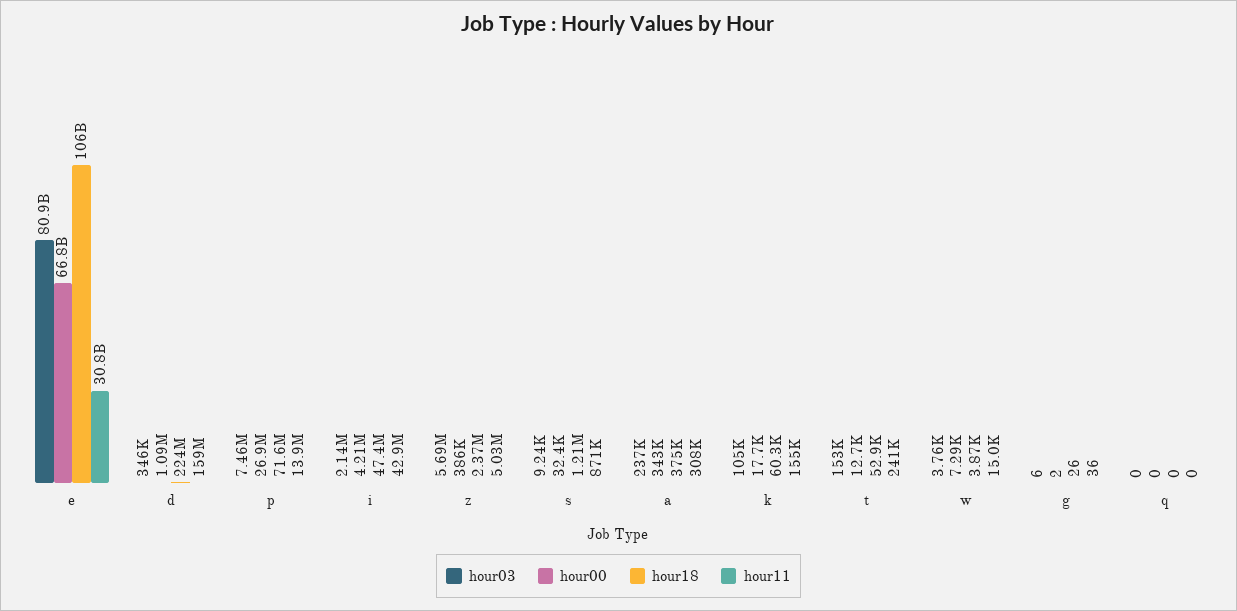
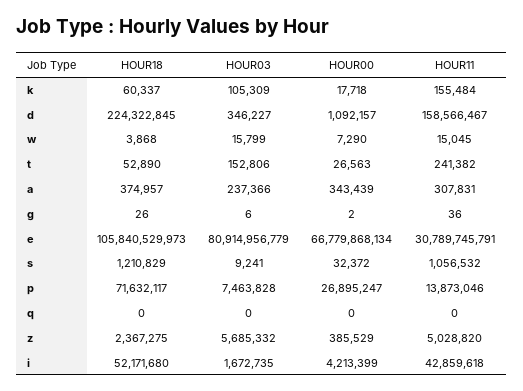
  {
    "hour03": {
      "e": 80914956779,
      "d": 346227,
      "p": 7463828,
-     "i": 2140000,
+     "i": 1672735,
      "z": 5685332,
      "s": 9241,
      "a": 237366,
      "k": 105309,
      "t": 152806,
-     "w": 3760,
+     "w": 15799,
      "g": 6,
      "q": 0
    },
    "hour00": {
      "e": 66779868134,
      "d": 1092157,
      "p": 26895247,
      "i": 4213399,
      "z": 385529,
      "s": 32372,
      "a": 343439,
      "k": 17718,
-     "t": 12700,
+     "t": 26563,
      "w": 7290,
      "g": 2,
      "q": 0
    },
    "hour18": {
      "e": 105840529973,
      "d": 224322845,
      "p": 71632117,
-     "i": 47400000,
+     "i": 52171680,
      "z": 2367275,
      "s": 1210829,
      "a": 374957,
      "k": 60337,
      "t": 52890,
      "w": 3868,
      "g": 26,
      "q": 0
    },
    "hour11": {
      "e": 30789745791,
      "d": 158566467,
      "p": 13873046,
      "i": 42859618,
      "z": 5028820,
-     "s": 871000,
+     "s": 1056532,
      "a": 307831,
      "k": 155484,
      "t": 241382,
      "w": 15045,
      "g": 36,
      "q": 0
    }
  }

